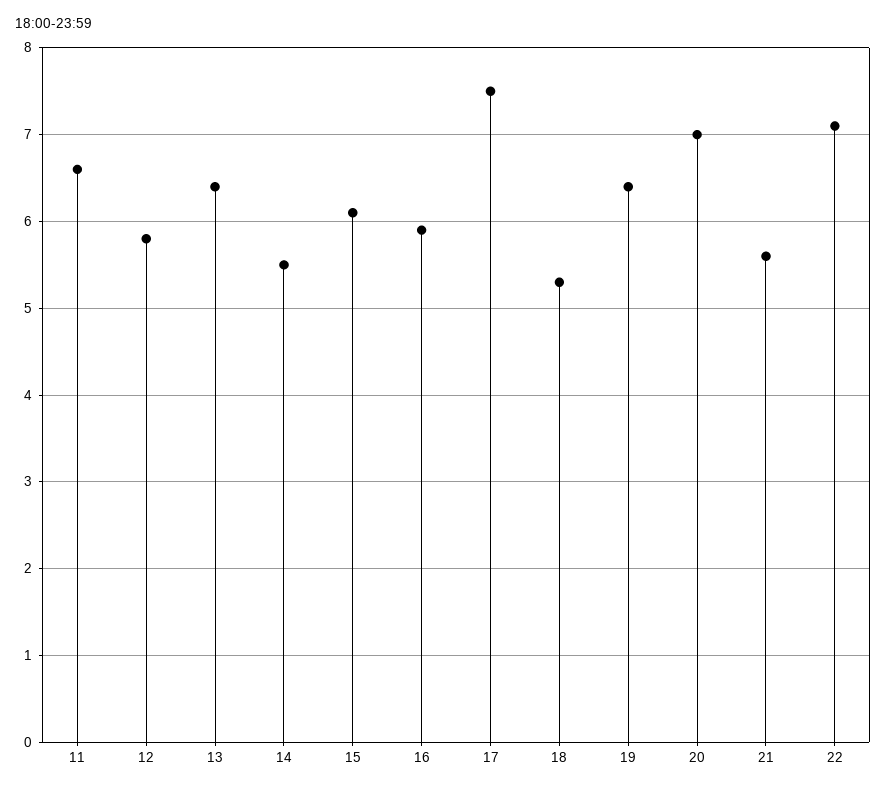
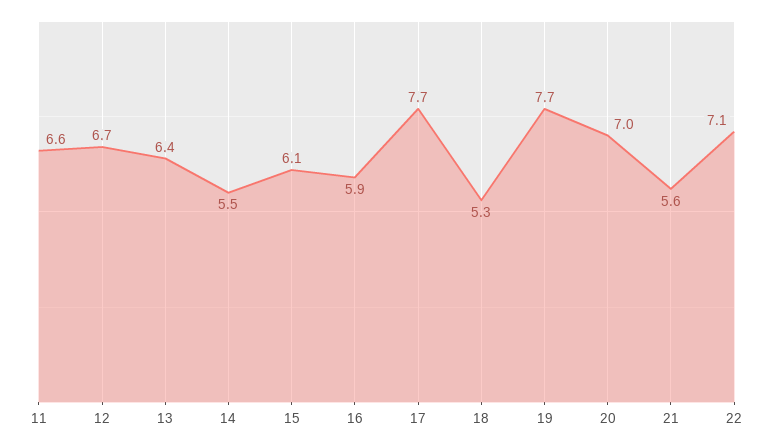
  {
    "11": 6.6,
-   "12": 5.8,
+   "12": 6.7,
    "13": 6.4,
    "14": 5.5,
    "15": 6.1,
    "16": 5.9,
-   "17": 7.5,
+   "17": 7.7,
    "18": 5.3,
-   "19": 6.4,
+   "19": 7.7,
    "20": 7,
    "21": 5.6,
    "22": 7.1
  }

